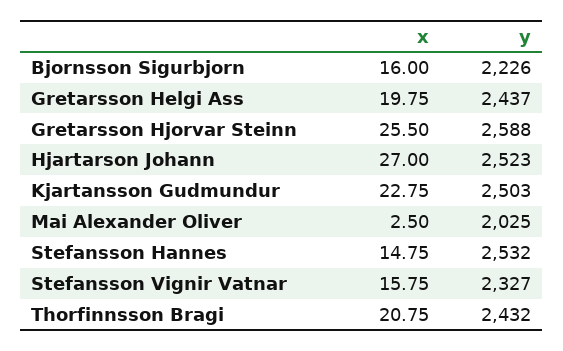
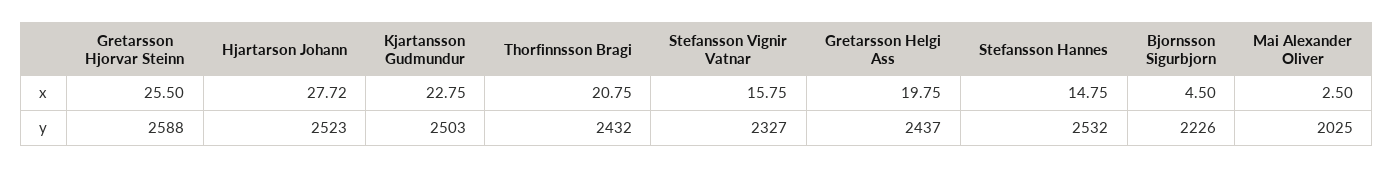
  {
    "x": {
-     "Bjornsson Sigurbjorn": 16,
+     "Bjornsson Sigurbjorn": 4.5,
      "Gretarsson Helgi Ass": 19.75,
      "Gretarsson Hjorvar Steinn": 25.5,
-     "Hjartarson Johann": 27,
+     "Hjartarson Johann": 27.72,
      "Kjartansson Gudmundur": 22.75,
      "Mai Alexander Oliver": 2.5,
      "Stefansson Hannes": 14.75,
      "Stefansson Vignir Vatnar": 15.75,
      "Thorfinnsson Bragi": 20.75
    },
    "y": {
      "Bjornsson Sigurbjorn": 2226,
      "Gretarsson Helgi Ass": 2437,
      "Gretarsson Hjorvar Steinn": 2588,
      "Hjartarson Johann": 2523,
      "Kjartansson Gudmundur": 2503,
      "Mai Alexander Oliver": 2025,
      "Stefansson Hannes": 2532,
      "Stefansson Vignir Vatnar": 2327,
      "Thorfinnsson Bragi": 2432
    }
  }

